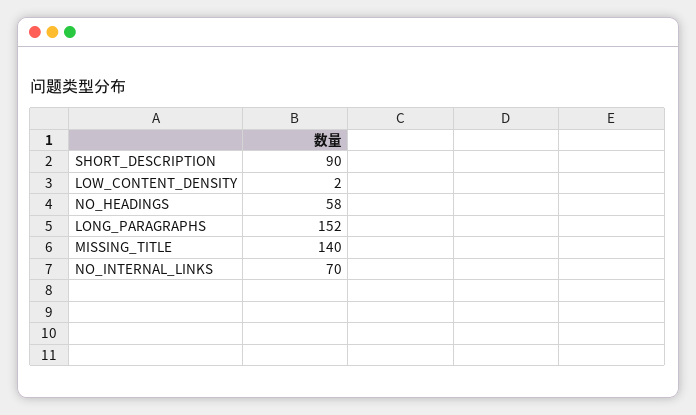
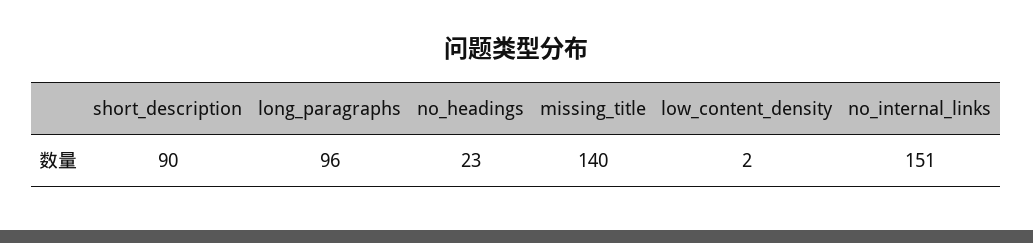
  {
    "SHORT_DESCRIPTION": 90,
    "LOW_CONTENT_DENSITY": 2,
-   "NO_HEADINGS": 58,
+   "NO_HEADINGS": 23,
-   "LONG_PARAGRAPHS": 152,
+   "LONG_PARAGRAPHS": 96,
    "MISSING_TITLE": 140,
-   "NO_INTERNAL_LINKS": 70
+   "NO_INTERNAL_LINKS": 151
  }

